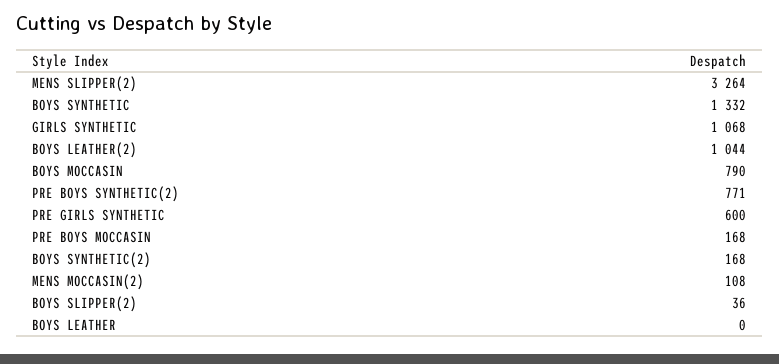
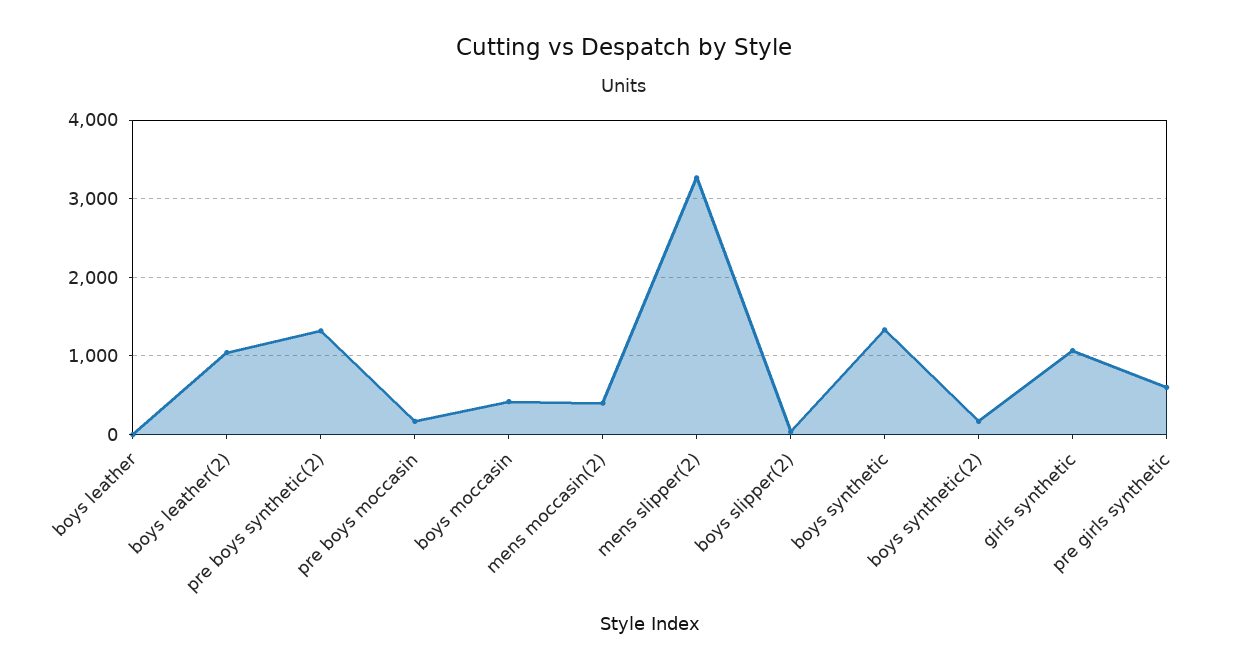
  {
    "MENS SLIPPER(2)": 3264,
    "BOYS SYNTHETIC": 1332,
    "GIRLS SYNTHETIC": 1068,
    "BOYS LEATHER(2)": 1044,
-   "BOYS MOCCASIN": 790,
+   "BOYS MOCCASIN": 400,
-   "PRE BOYS SYNTHETIC(2)": 771,
+   "PRE BOYS SYNTHETIC(2)": 1300,
    "PRE GIRLS SYNTHETIC": 600,
    "PRE BOYS MOCCASIN": 168,
    "BOYS SYNTHETIC(2)": 168,
-   "MENS MOCCASIN(2)": 108,
+   "MENS MOCCASIN(2)": 400,
    "BOYS SLIPPER(2)": 36,
    "BOYS LEATHER": 0
  }

